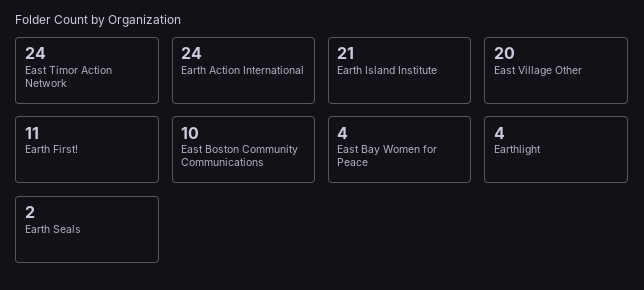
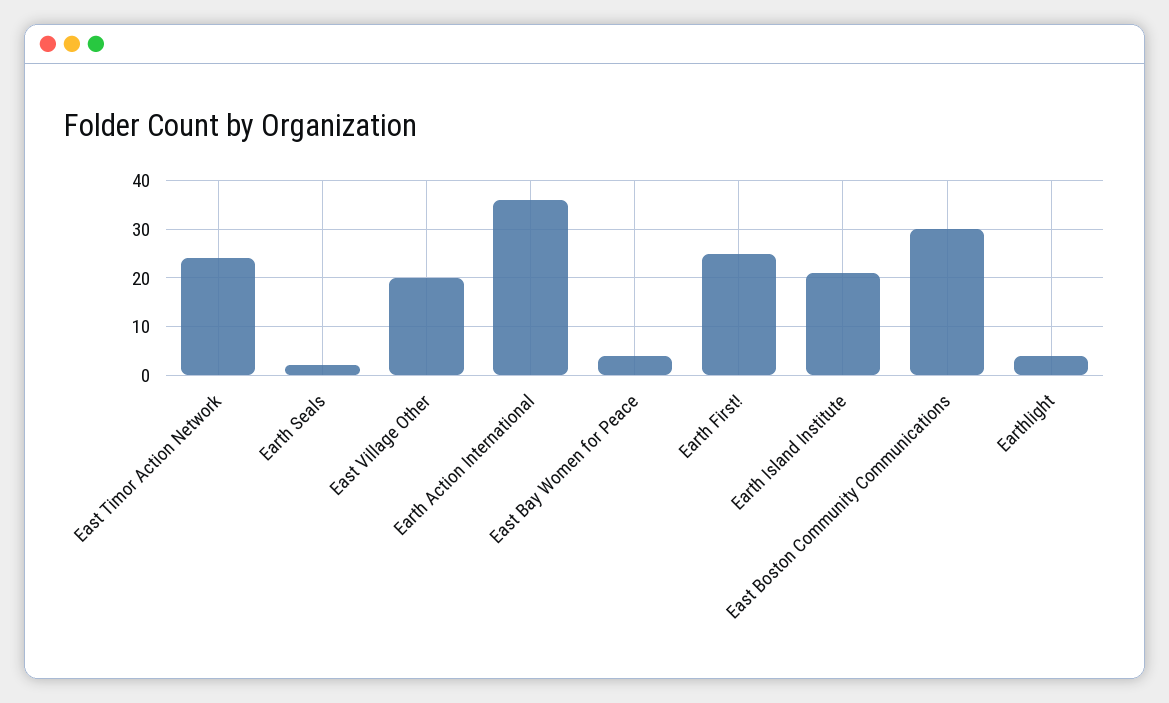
  {
    "East Timor Action Network": 24,
-   "Earth Action International": 24,
+   "Earth Action International": 35,
    "Earth Island Institute": 21,
    "East Village Other": 20,
-   "Earth First!": 11,
+   "Earth First!": 25,
-   "East Boston Community Communications": 10,
+   "East Boston Community Communications": 30,
    "East Bay Women for Peace": 4,
    "Earthlight": 4,
    "Earth Seals": 2
  }

